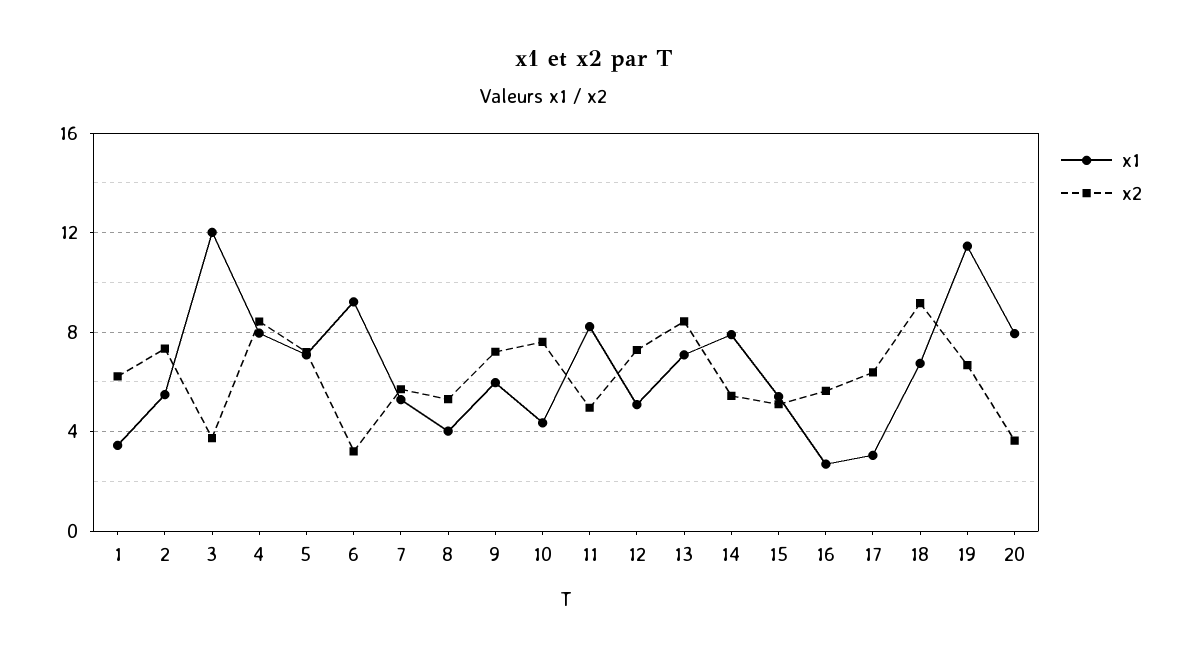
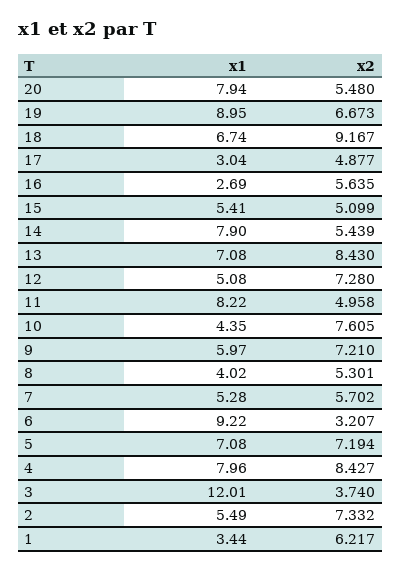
  {
    "x1": {
      "1": 3.44,
      "2": 5.49,
      "3": 12.01,
      "4": 7.96,
      "5": 7.08,
      "6": 9.22,
      "7": 5.28,
      "8": 4.02,
      "9": 5.97,
      "10": 4.35,
      "11": 8.22,
      "12": 5.08,
      "13": 7.08,
      "14": 7.9,
      "15": 5.41,
      "16": 2.69,
      "17": 3.04,
      "18": 6.74,
-     "19": 11.5,
+     "19": 8.95,
      "20": 7.94
    },
    "x2": {
      "1": 6.217,
      "2": 7.332,
      "3": 3.74,
      "4": 8.427,
      "5": 7.194,
      "6": 3.207,
      "7": 5.702,
      "8": 5.301,
      "9": 7.21,
      "10": 7.605,
      "11": 4.958,
      "12": 7.28,
      "13": 8.43,
      "14": 5.439,
      "15": 5.099,
      "16": 5.635,
-     "17": 6.5,
+     "17": 4.877,
      "18": 9.167,
      "19": 6.673,
-     "20": 3.5
+     "20": 5.48
    }
  }

